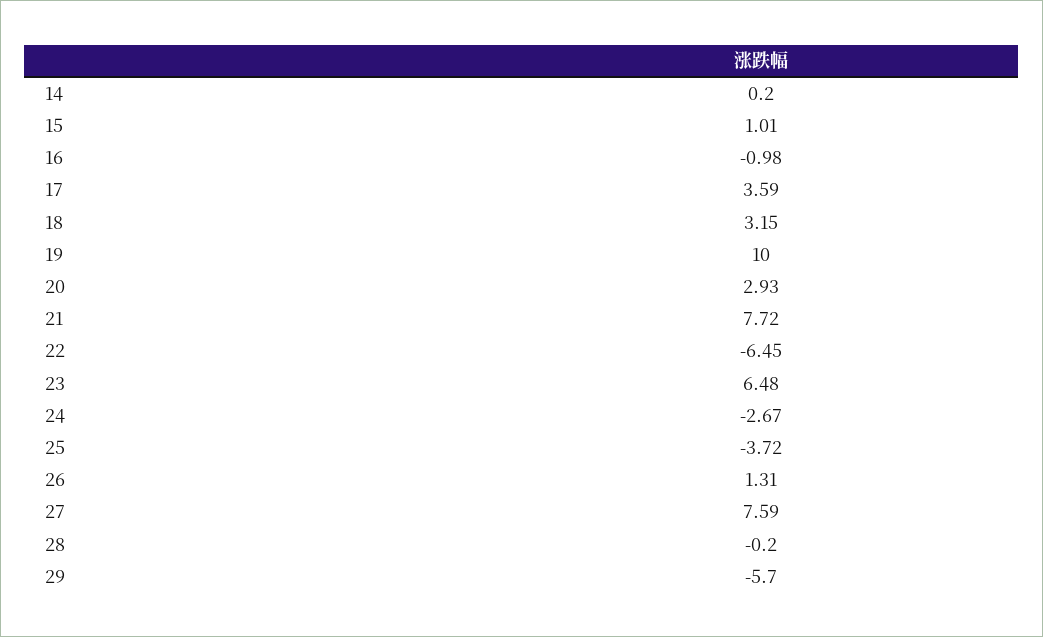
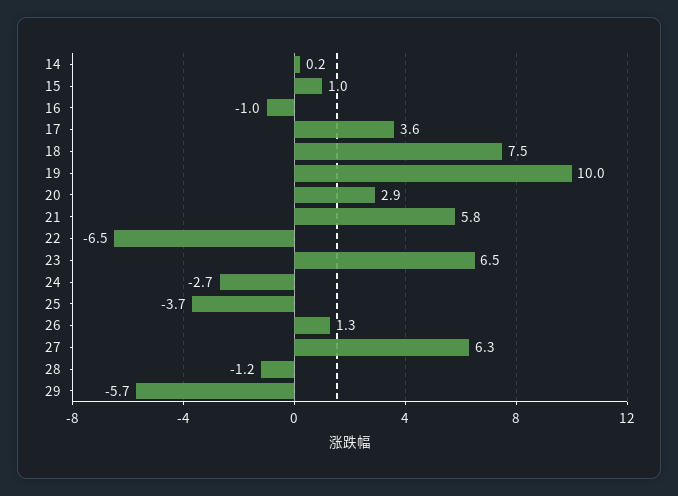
  {
    "14": 0.2,
    "15": 1.01,
    "16": -0.98,
    "17": 3.59,
-   "18": 3.15,
+   "18": 7.5,
    "19": 10,
    "20": 2.93,
-   "21": 7.72,
+   "21": 5.8,
    "22": -6.45,
    "23": 6.48,
    "24": -2.67,
    "25": -3.72,
    "26": 1.31,
-   "27": 7.59,
+   "27": 6.3,
-   "28": -0.2,
+   "28": -1.2,
    "29": -5.7
  }

